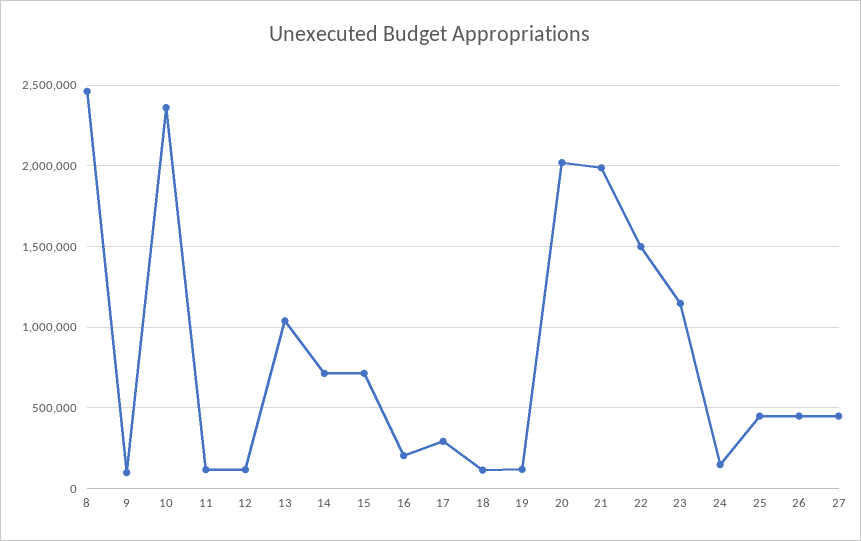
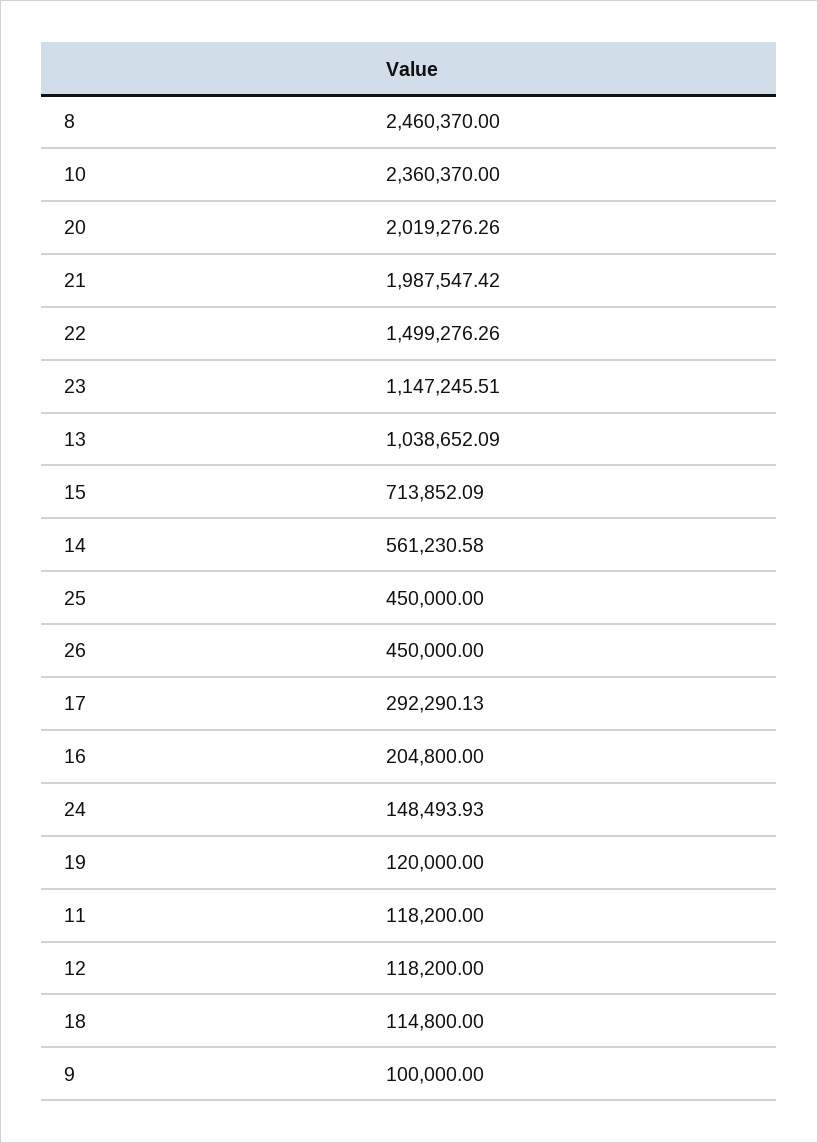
  {
    "8": 2460370,
    "9": 100000,
    "10": 2360370,
    "11": 118200,
    "12": 118200,
    "13": 1038652.09,
-   "14": 700000,
+   "14": 561230.58,
    "15": 713852.09,
    "16": 204800,
    "17": 292290.13,
    "18": 114800,
    "19": 120000,
    "20": 2019276.26,
    "21": 1987547.42,
    "22": 1499276.26,
    "23": 1147245.51,
    "24": 148493.93,
    "25": 450000,
-   "26": 450000,
+   "26": 450000
-   "27": 450000
  }

